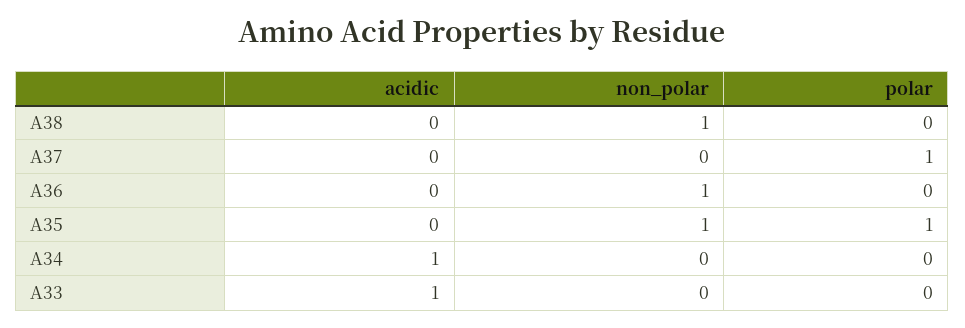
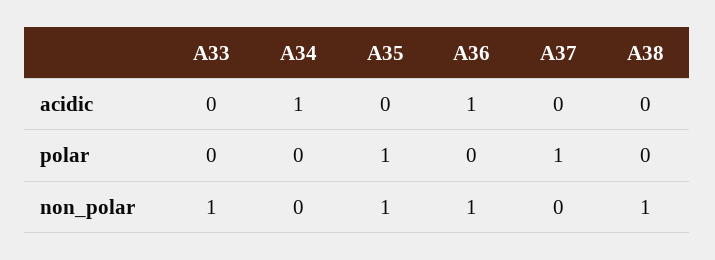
  {
    "acidic": {
      "A38": 0,
      "A37": 0,
-     "A36": 0,
+     "A36": 1,
      "A35": 0,
      "A34": 1,
-     "A33": 1
+     "A33": 0
    },
    "non_polar": {
      "A38": 1,
      "A37": 0,
      "A36": 1,
      "A35": 1,
      "A34": 0,
-     "A33": 0
+     "A33": 1
    },
    "polar": {
      "A38": 0,
      "A37": 1,
      "A36": 0,
      "A35": 1,
      "A34": 0,
      "A33": 0
    }
  }

